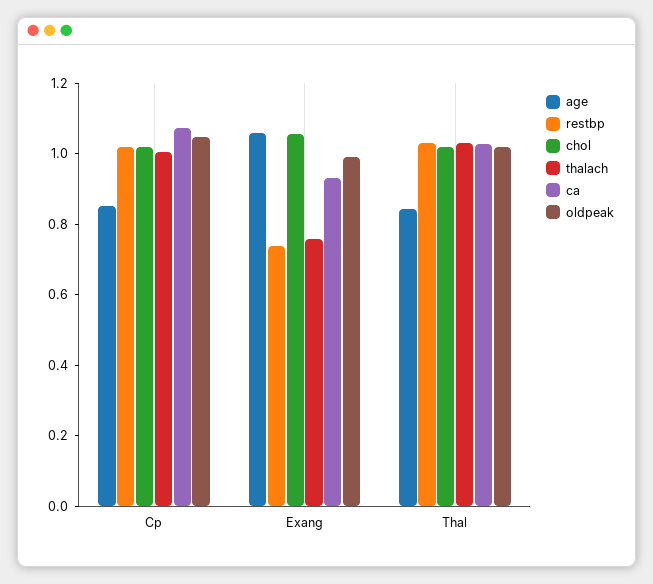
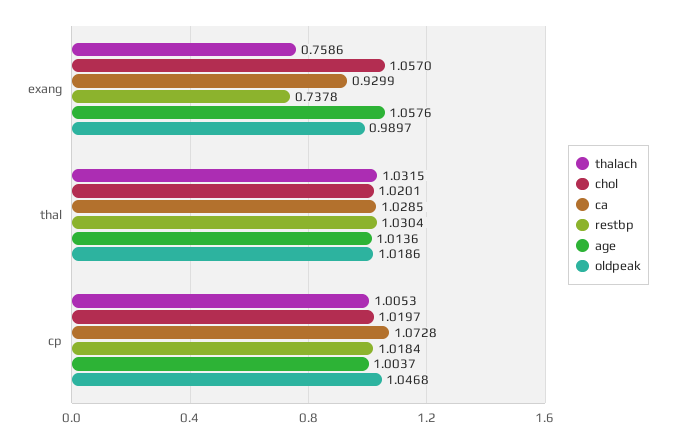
  {
    "age": {
-     "Cp": 0.85,
+     "Cp": 1.0037,
      "Exang": 1.0576,
-     "Thal": 0.85
+     "Thal": 1.0136
    },
    "restbp": {
      "Cp": 1.0184,
      "Exang": 0.7378,
      "Thal": 1.0304
    },
    "chol": {
      "Cp": 1.0197,
      "Exang": 1.057,
      "Thal": 1.0201
    },
    "thalach": {
      "Cp": 1.0053,
      "Exang": 0.7586,
      "Thal": 1.0315
    },
    "ca": {
      "Cp": 1.0728,
      "Exang": 0.9299,
      "Thal": 1.0285
    },
    "oldpeak": {
      "Cp": 1.0468,
      "Exang": 0.9897,
      "Thal": 1.0186
    }
  }

